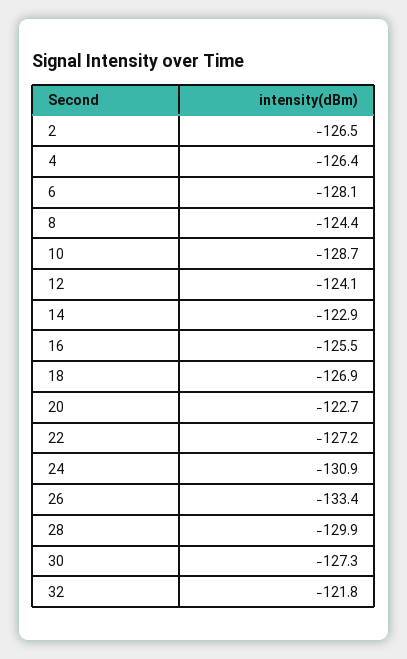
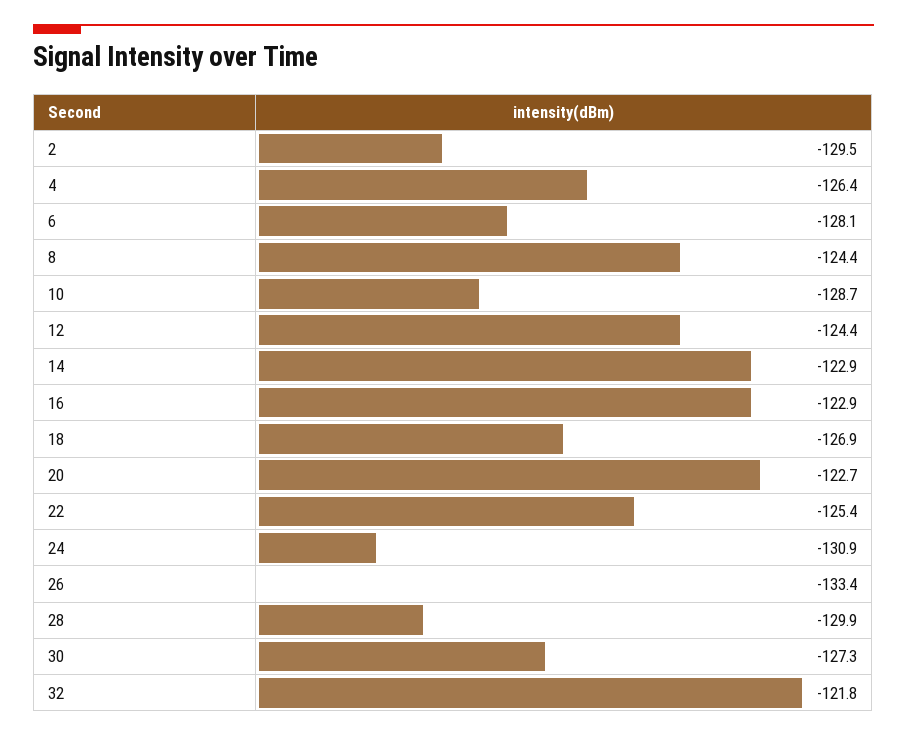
  {
-   "2": -126.5,
+   "2": -129.5,
    "4": -126.4,
    "6": -128.1,
    "8": -124.4,
    "10": -128.7,
-   "12": -124.1,
+   "12": -124.4,
    "14": -122.9,
-   "16": -125.5,
+   "16": -122.9,
    "18": -126.9,
    "20": -122.7,
-   "22": -127.2,
+   "22": -125.4,
    "24": -130.9,
    "26": -133.4,
    "28": -129.9,
    "30": -127.3,
    "32": -121.8
  }

